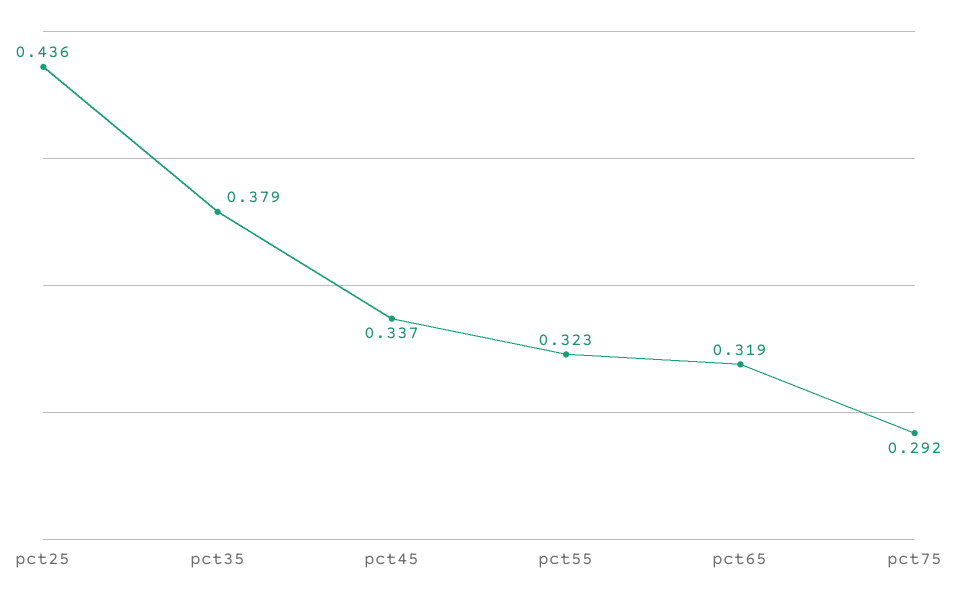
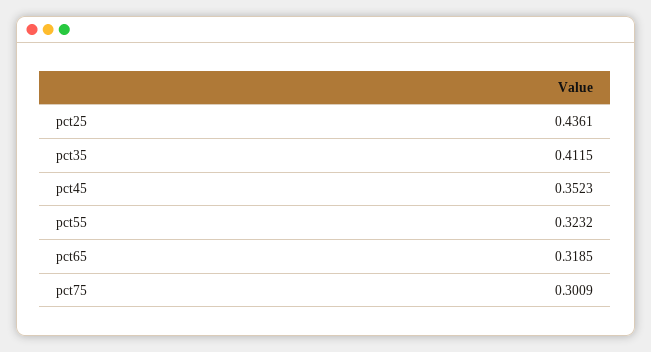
  {
    "pct25": 0.4361,
-   "pct35": 0.379,
+   "pct35": 0.4115,
-   "pct45": 0.337,
+   "pct45": 0.3523,
    "pct55": 0.3232,
    "pct65": 0.3185,
-   "pct75": 0.292
+   "pct75": 0.3009
  }

